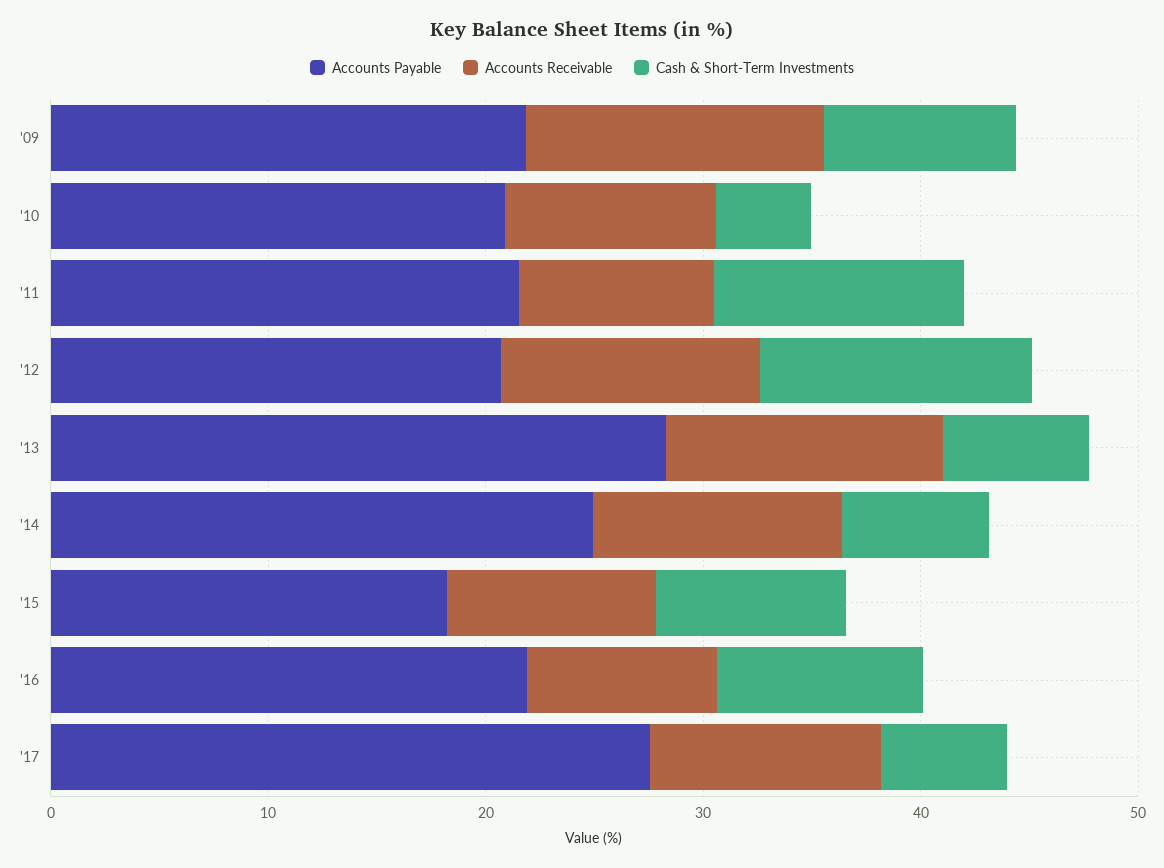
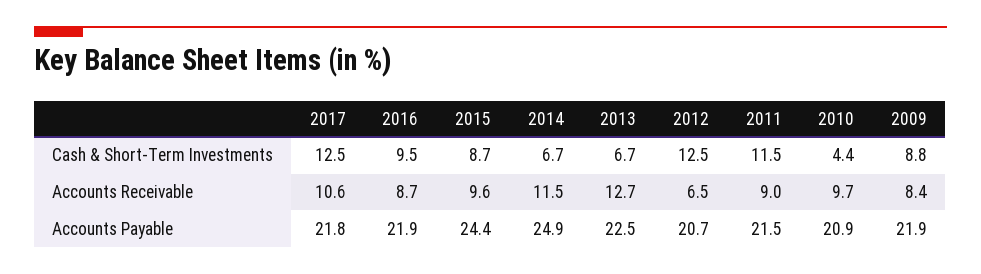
  {
    "Accounts Payable": {
      "'09": 21.9,
      "'10": 20.9,
      "'11": 21.5,
      "'12": 20.7,
-     "'13": 28,
+     "'13": 22.5,
      "'14": 24.9,
-     "'15": 18,
+     "'15": 24.4,
      "'16": 21.9,
-     "'17": 28
+     "'17": 21.8
    },
    "Accounts Receivable": {
-     "'09": 14,
+     "'09": 8.4,
      "'10": 9.7,
      "'11": 9,
-     "'12": 12,
+     "'12": 6.5,
      "'13": 12.7,
      "'14": 11.5,
      "'15": 9.6,
      "'16": 8.7,
      "'17": 10.6
    },
    "Cash & Short-Term Investments": {
      "'09": 8.8,
      "'10": 4.4,
      "'11": 11.5,
      "'12": 12.5,
      "'13": 6.7,
      "'14": 6.7,
      "'15": 8.7,
      "'16": 9.5,
-     "'17": 6
+     "'17": 12.5
    }
  }

